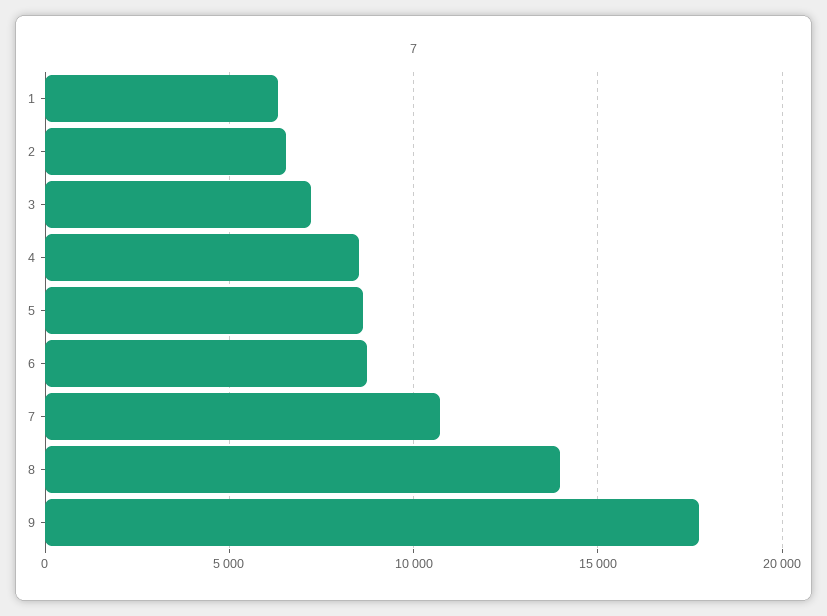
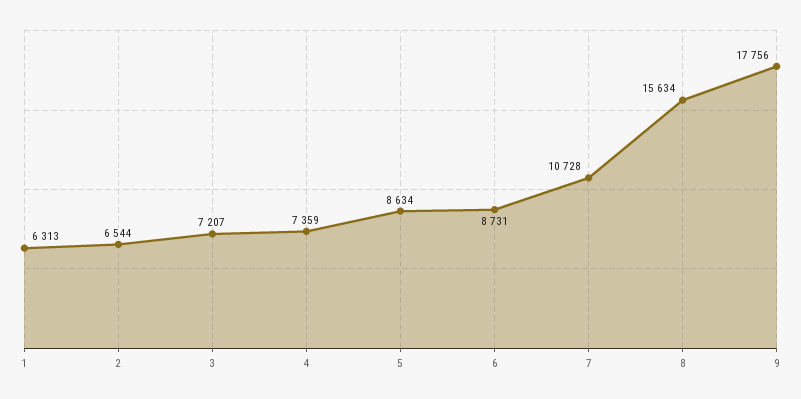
  {
    "1": 6313,
    "2": 6544,
    "3": 7207,
-   "4": 8500,
+   "4": 7359,
    "5": 8634,
    "6": 8731,
    "7": 10728,
-   "8": 14000,
+   "8": 15634,
    "9": 17756
  }

